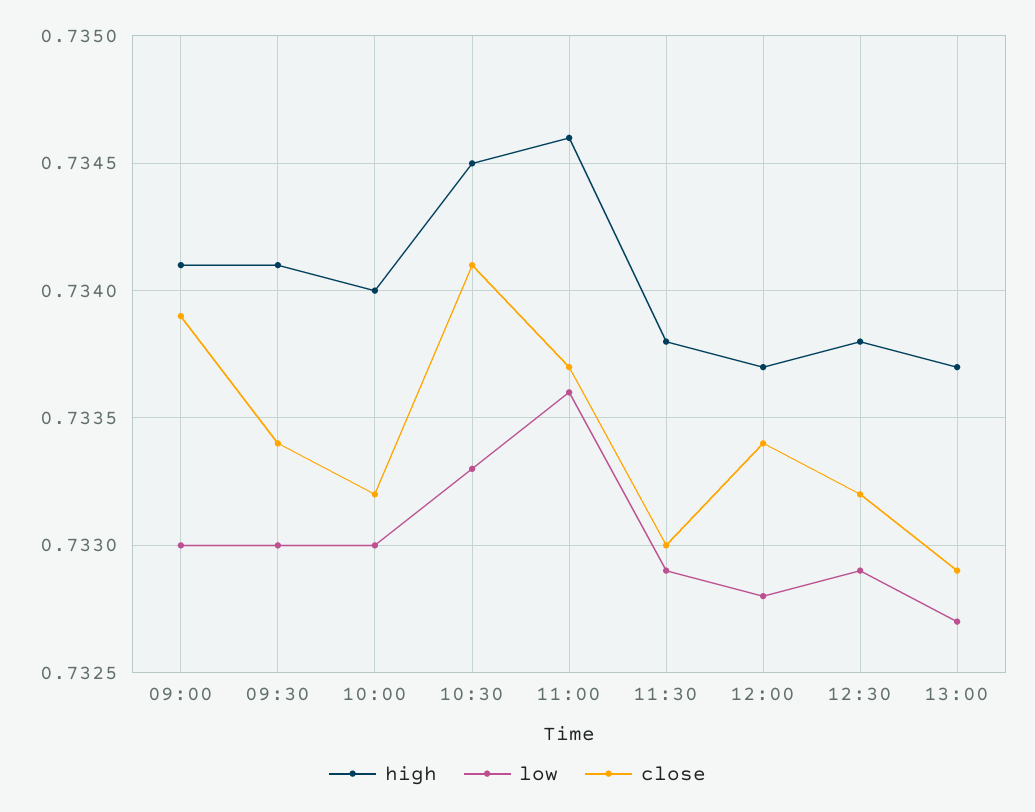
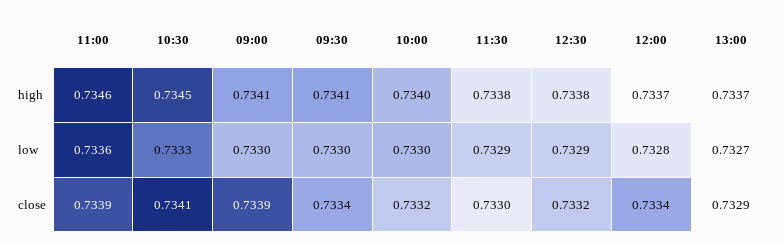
  {
    "high": {
      "09:00": 0.7341,
      "09:30": 0.7341,
      "10:00": 0.734,
      "10:30": 0.7345,
      "11:00": 0.7346,
      "11:30": 0.7338,
      "12:00": 0.7337,
      "12:30": 0.7338,
      "13:00": 0.7337
    },
    "low": {
      "09:00": 0.733,
      "09:30": 0.733,
      "10:00": 0.733,
      "10:30": 0.7333,
      "11:00": 0.7336,
      "11:30": 0.7329,
      "12:00": 0.7328,
      "12:30": 0.7329,
      "13:00": 0.7327
    },
    "close": {
      "09:00": 0.7339,
      "09:30": 0.7334,
      "10:00": 0.7332,
      "10:30": 0.7341,
-     "11:00": 0.7337,
+     "11:00": 0.7339,
      "11:30": 0.733,
      "12:00": 0.7334,
      "12:30": 0.7332,
      "13:00": 0.7329
    }
  }

